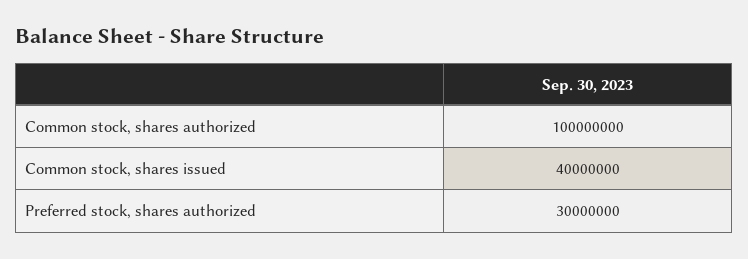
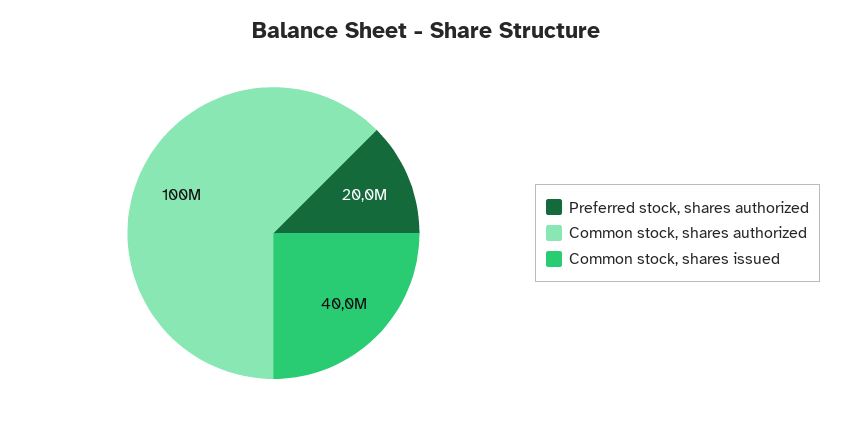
  {
    "Common stock, shares authorized": 100000000,
    "Common stock, shares issued": 40000000,
-   "Preferred stock, shares authorized": 30000000
+   "Preferred stock, shares authorized": 20000000
  }

